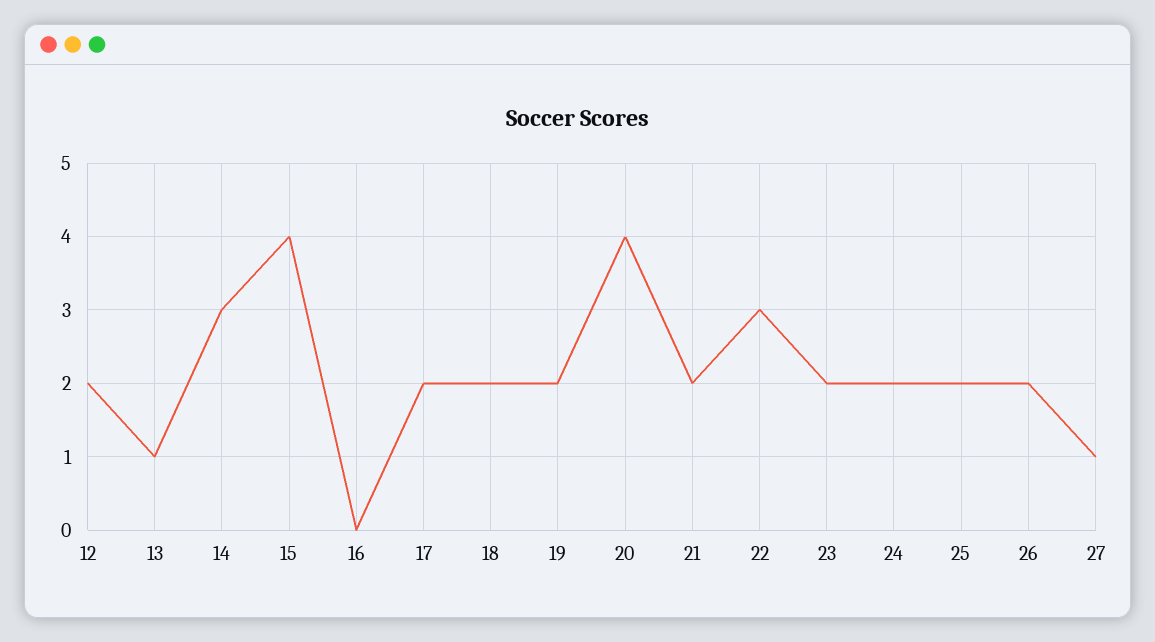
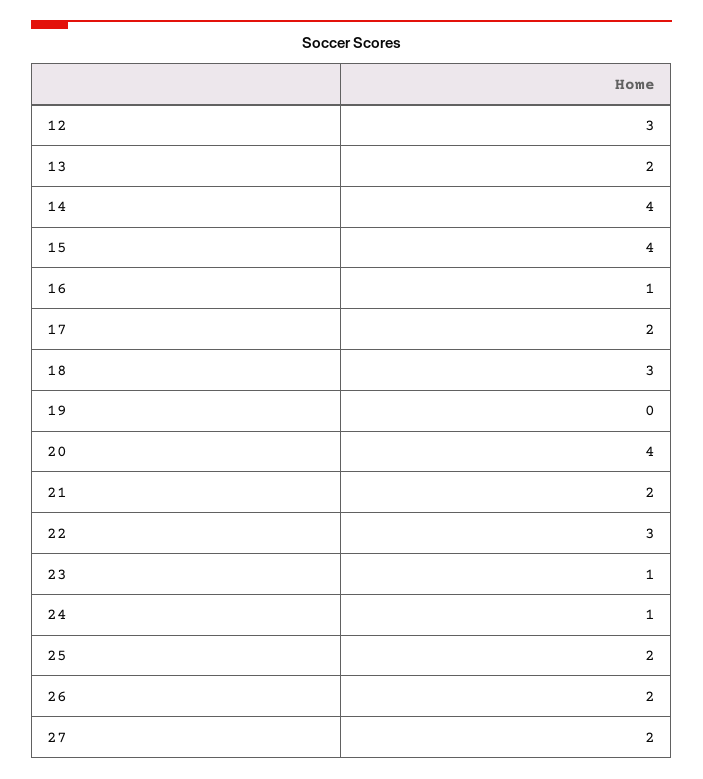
  {
-   "12": 2,
+   "12": 3,
-   "13": 1,
+   "13": 2,
-   "14": 3,
+   "14": 4,
    "15": 4,
-   "16": 0,
+   "16": 1,
    "17": 2,
-   "18": 2,
+   "18": 3,
-   "19": 2,
+   "19": 0,
    "20": 4,
    "21": 2,
    "22": 3,
-   "23": 2,
+   "23": 1,
-   "24": 2,
+   "24": 1,
    "25": 2,
    "26": 2,
-   "27": 1
+   "27": 2
  }

